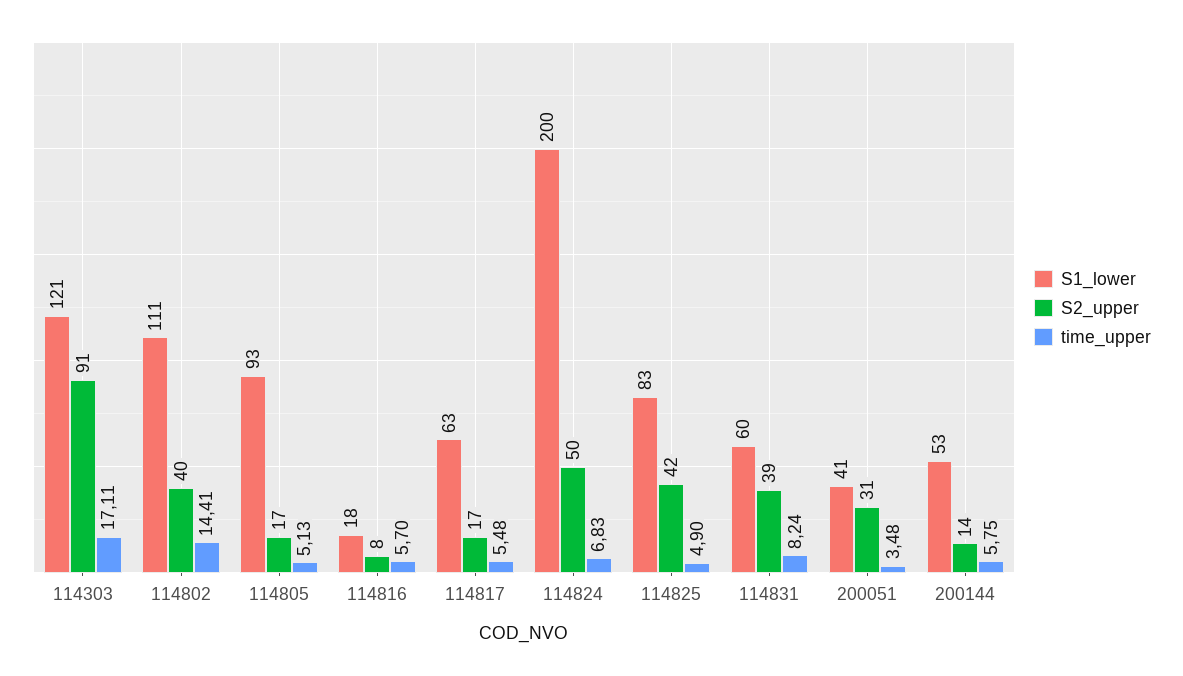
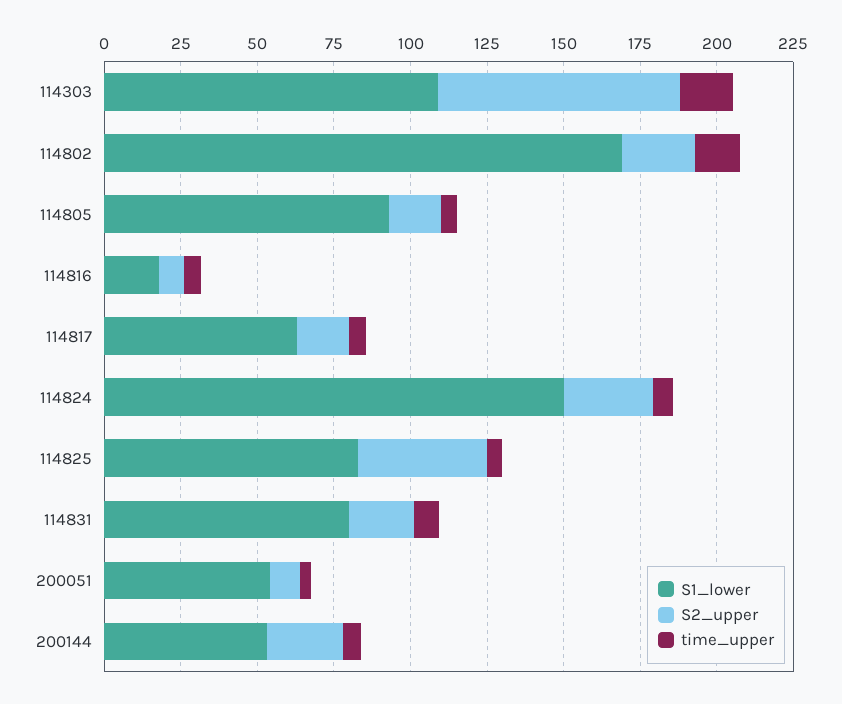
  {
    "S1_lower": {
-     "114303": 121,
+     "114303": 110,
-     "114802": 111,
+     "114802": 170,
      "114805": 93,
      "114816": 18,
      "114817": 63,
-     "114824": 200,
+     "114824": 150,
      "114825": 83,
-     "114831": 60,
+     "114831": 80,
-     "200051": 41,
+     "200051": 55,
      "200144": 53
    },
    "S2_upper": {
-     "114303": 91,
+     "114303": 80,
-     "114802": 40,
+     "114802": 25,
      "114805": 17,
      "114816": 8,
      "114817": 17,
-     "114824": 50,
+     "114824": 30,
      "114825": 42,
-     "114831": 39,
+     "114831": 20,
-     "200051": 31,
+     "200051": 10,
-     "200144": 14
+     "200144": 25
    },
    "time_upper": {
      "114303": 17.11,
      "114802": 14.41,
      "114805": 5.13,
      "114816": 5.7,
      "114817": 5.48,
      "114824": 6.83,
      "114825": 4.9,
      "114831": 8.24,
      "200051": 3.48,
      "200144": 5.75
    }
  }

